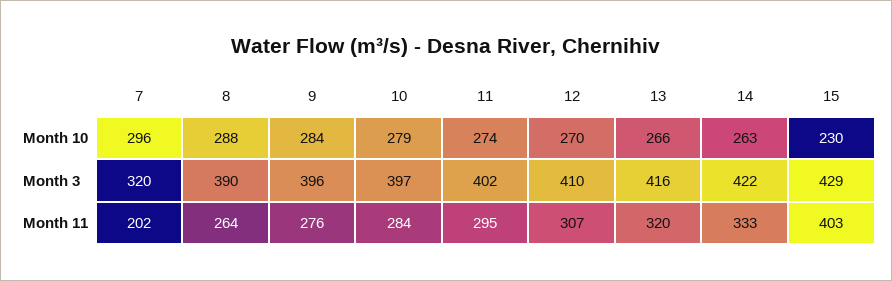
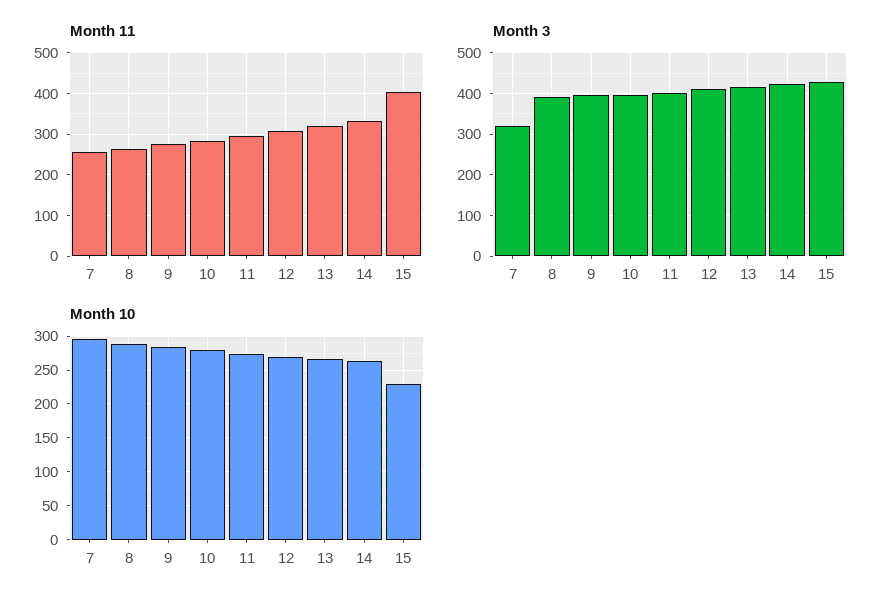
  {
    "Month 10": {
      "7": 296,
      "8": 288,
      "9": 284,
      "10": 279,
      "11": 274,
      "12": 270,
      "13": 266,
      "14": 263,
      "15": 230
    },
    "Month 3": {
      "7": 320,
      "8": 390,
      "9": 396,
      "10": 397,
      "11": 402,
      "12": 410,
      "13": 416,
      "14": 422,
      "15": 429
    },
    "Month 11": {
-     "7": 202,
+     "7": 260,
      "8": 264,
      "9": 276,
      "10": 284,
      "11": 295,
      "12": 307,
      "13": 320,
      "14": 333,
      "15": 403
    }
  }

